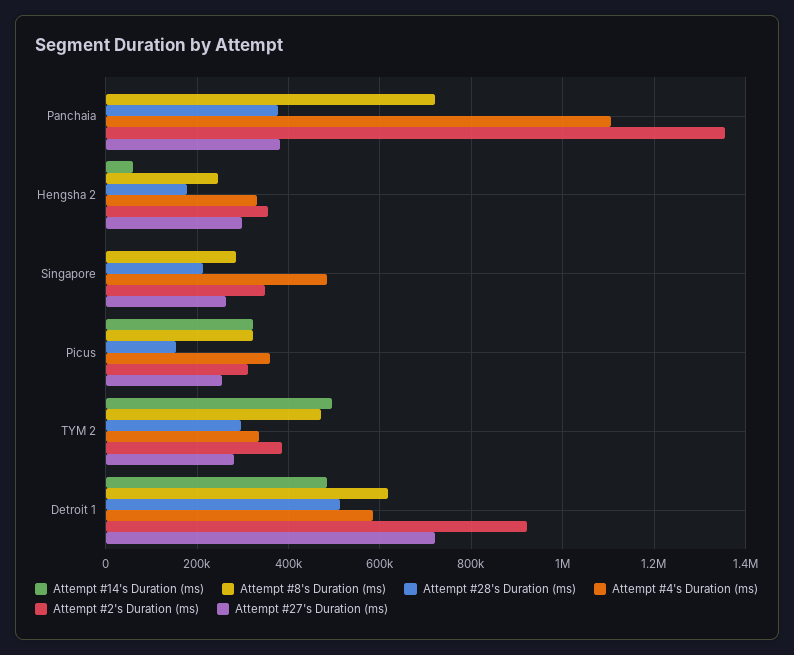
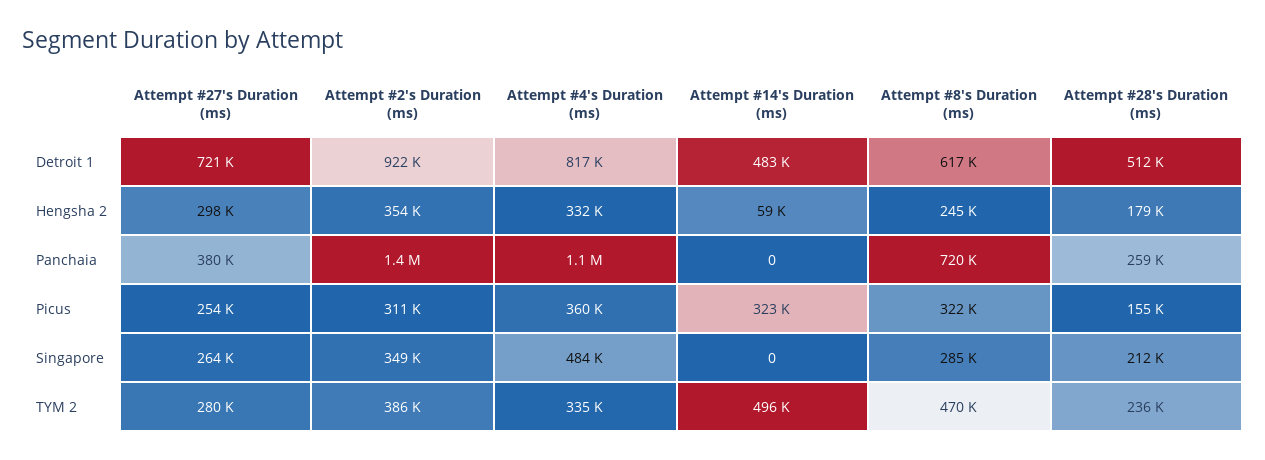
  {
    "Attempt #14's Duration (ms)": {
      "Panchaia": 0,
      "Hengsha 2": 59000,
      "Singapore": 0,
      "Picus": 323000,
      "TYM 2": 496000,
      "Detroit 1": 483000
    },
    "Attempt #8's Duration (ms)": {
      "Panchaia": 720000,
      "Hengsha 2": 245000,
      "Singapore": 285000,
      "Picus": 322000,
      "TYM 2": 470000,
      "Detroit 1": 617000
    },
    "Attempt #28's Duration (ms)": {
-     "Panchaia": 380000,
+     "Panchaia": 259000,
      "Hengsha 2": 179000,
      "Singapore": 212000,
      "Picus": 155000,
-     "TYM 2": 300000,
+     "TYM 2": 236000,
      "Detroit 1": 512000
    },
    "Attempt #4's Duration (ms)": {
      "Panchaia": 1100000,
      "Hengsha 2": 332000,
      "Singapore": 484000,
      "Picus": 360000,
      "TYM 2": 335000,
-     "Detroit 1": 580000
+     "Detroit 1": 817000
    },
    "Attempt #2's Duration (ms)": {
      "Panchaia": 1400000,
      "Hengsha 2": 354000,
      "Singapore": 349000,
      "Picus": 311000,
      "TYM 2": 386000,
      "Detroit 1": 922000
    },
    "Attempt #27's Duration (ms)": {
      "Panchaia": 380000,
      "Hengsha 2": 298000,
      "Singapore": 264000,
      "Picus": 254000,
      "TYM 2": 280000,
      "Detroit 1": 721000
    }
  }

